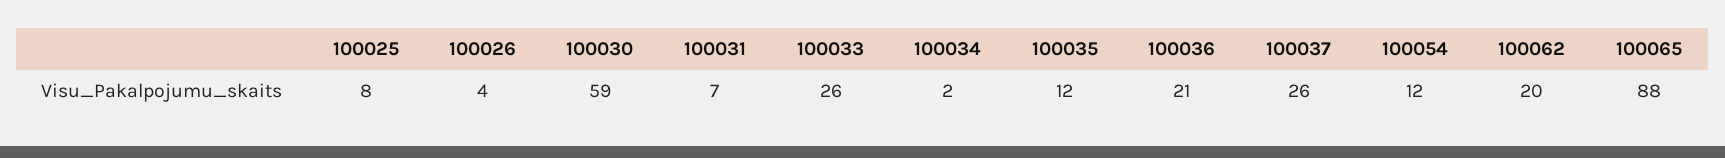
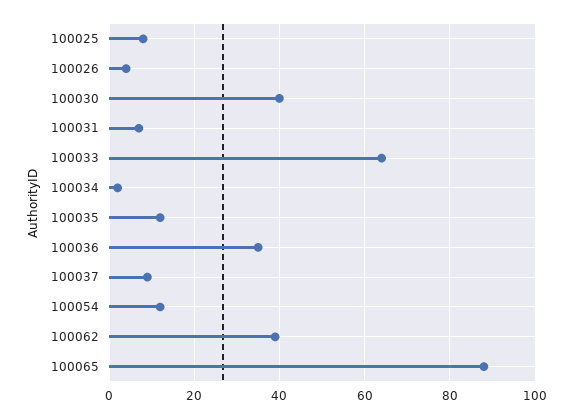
  {
    "100025": 8,
    "100026": 4,
-   "100030": 59,
+   "100030": 40,
    "100031": 7,
-   "100033": 26,
+   "100033": 65,
    "100034": 2,
    "100035": 12,
-   "100036": 21,
+   "100036": 35,
-   "100037": 26,
+   "100037": 10,
    "100054": 12,
-   "100062": 20,
+   "100062": 40,
    "100065": 88
  }

